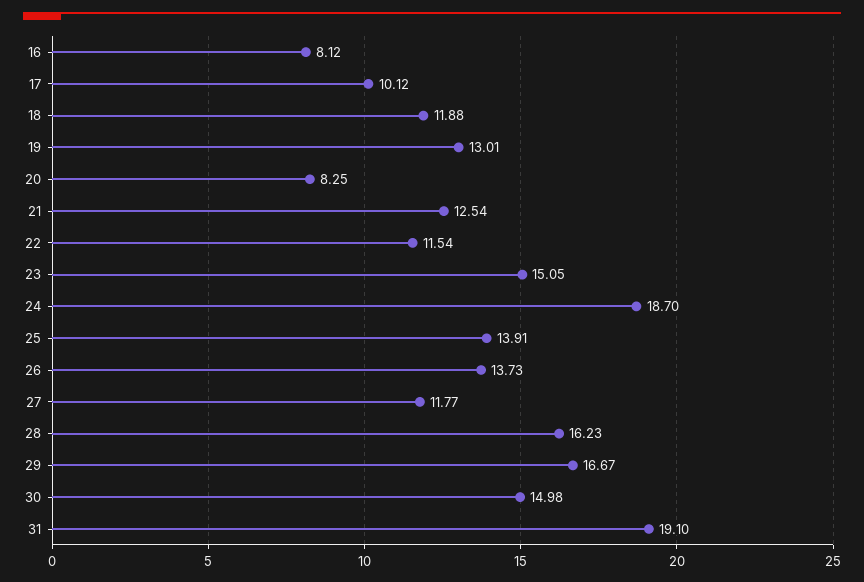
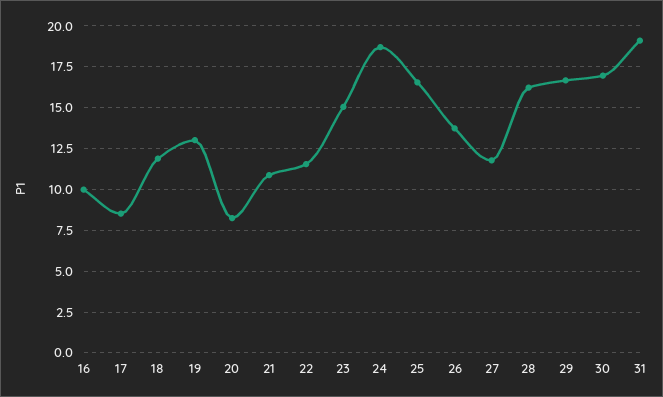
  {
-   "16": 8.12,
+   "16": 10,
-   "17": 10.12,
+   "17": 8.5,
    "18": 11.88,
    "19": 13.01,
    "20": 8.25,
-   "21": 12.54,
+   "21": 11,
    "22": 11.54,
    "23": 15.05,
    "24": 18.7,
-   "25": 13.91,
+   "25": 16.5,
    "26": 13.73,
    "27": 11.77,
    "28": 16.23,
    "29": 16.67,
-   "30": 14.98,
+   "30": 17,
    "31": 19.1
  }

